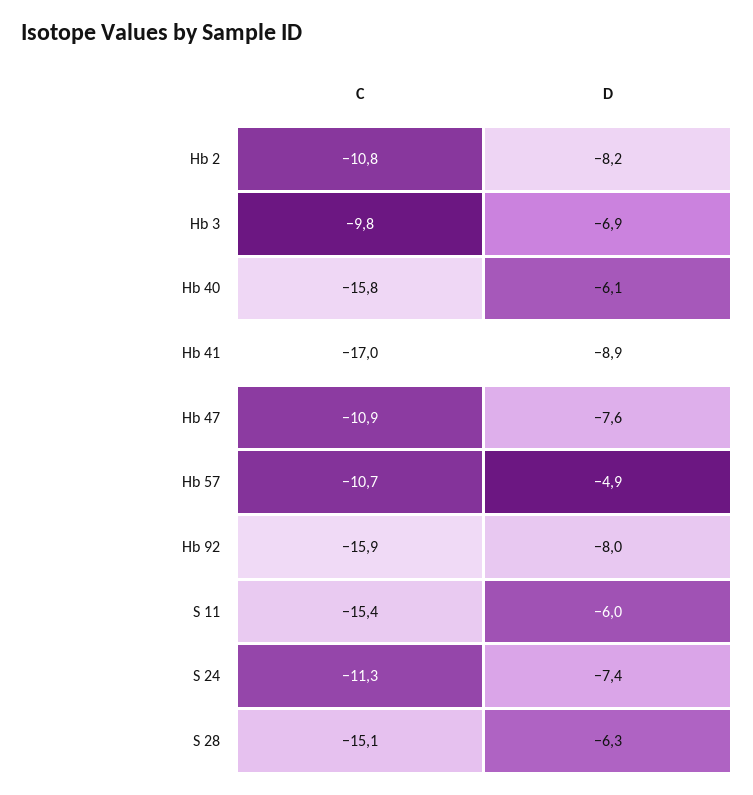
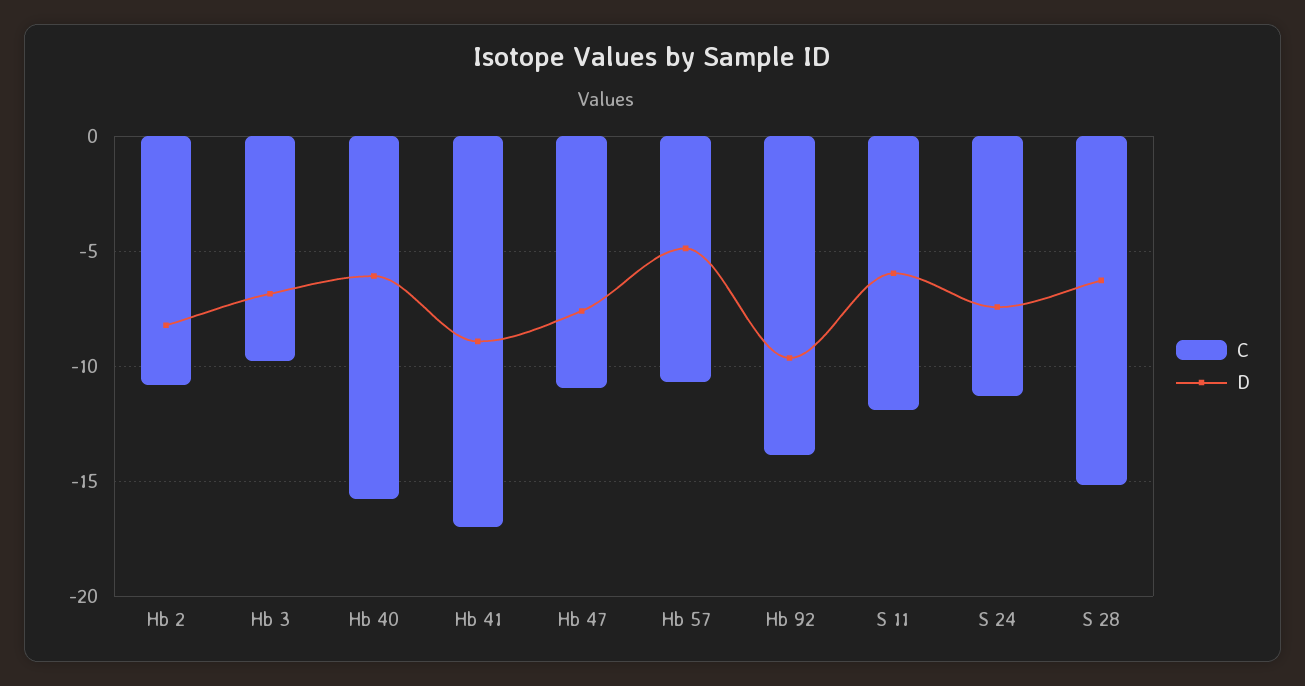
  {
    "C": {
      "Hb 2": -10.8,
      "Hb 3": -9.8,
      "Hb 40": -15.8,
      "Hb 41": -17,
      "Hb 47": -10.9,
      "Hb 57": -10.7,
-     "Hb 92": -15.9,
+     "Hb 92": -14,
-     "S 11": -15.4,
+     "S 11": -12,
      "S 24": -11.3,
      "S 28": -15.1
    },
    "D": {
      "Hb 2": -8.2,
      "Hb 3": -6.9,
      "Hb 40": -6.1,
      "Hb 41": -8.9,
      "Hb 47": -7.6,
      "Hb 57": -4.9,
-     "Hb 92": -8,
+     "Hb 92": -9.5,
      "S 11": -6,
      "S 24": -7.4,
      "S 28": -6.3
    }
  }

